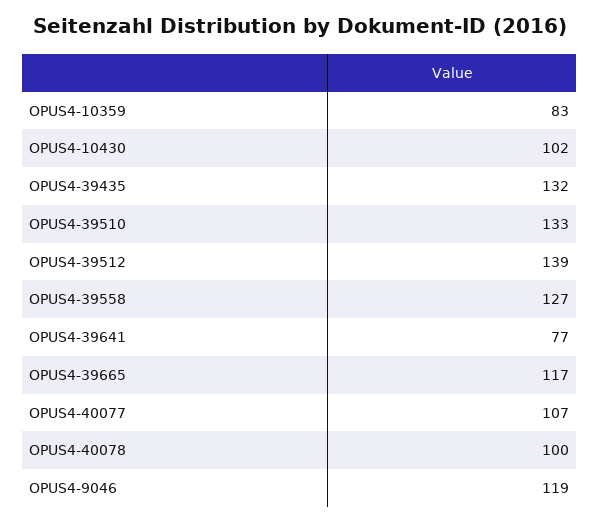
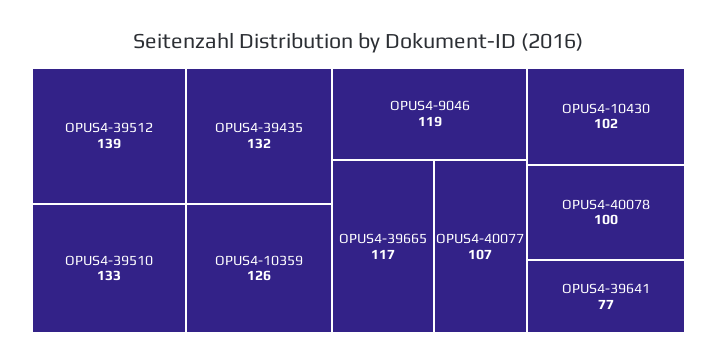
  {
-   "OPUS4-10359": 83,
+   "OPUS4-10359": 126,
    "OPUS4-10430": 102,
    "OPUS4-39435": 132,
    "OPUS4-39510": 133,
    "OPUS4-39512": 139,
-   "OPUS4-39558": 127,
    "OPUS4-39641": 77,
    "OPUS4-39665": 117,
    "OPUS4-40077": 107,
    "OPUS4-40078": 100,
    "OPUS4-9046": 119
  }

